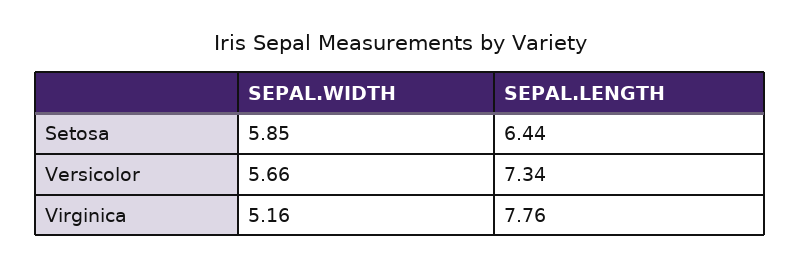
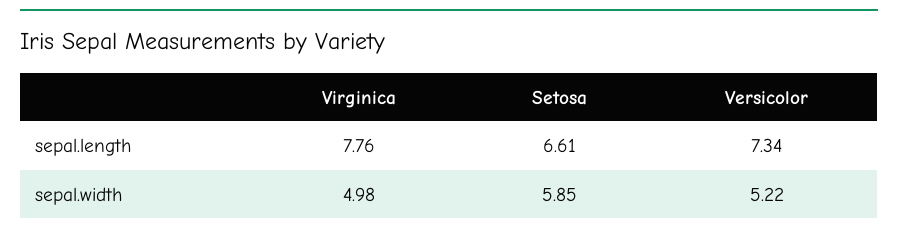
  {
    "SEPAL.WIDTH": {
      "Setosa": 5.85,
-     "Versicolor": 5.66,
+     "Versicolor": 5.22,
-     "Virginica": 5.16
+     "Virginica": 4.98
    },
    "SEPAL.LENGTH": {
-     "Setosa": 6.44,
+     "Setosa": 6.61,
      "Versicolor": 7.34,
      "Virginica": 7.76
    }
  }

